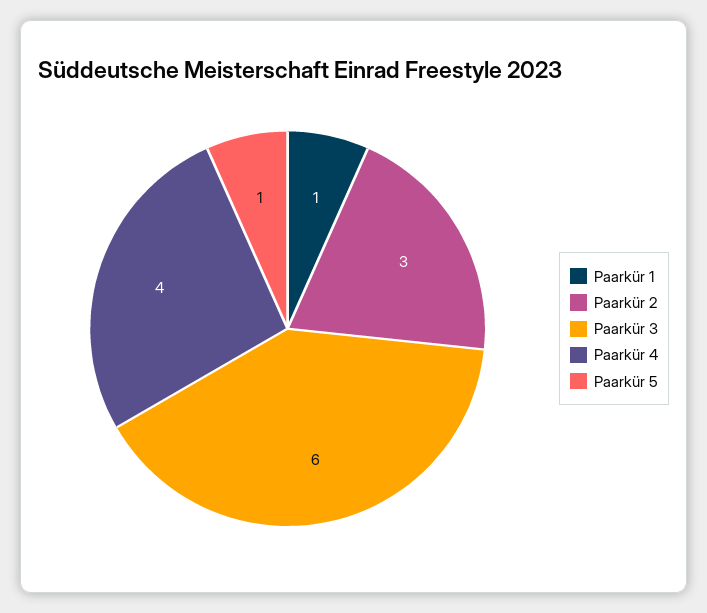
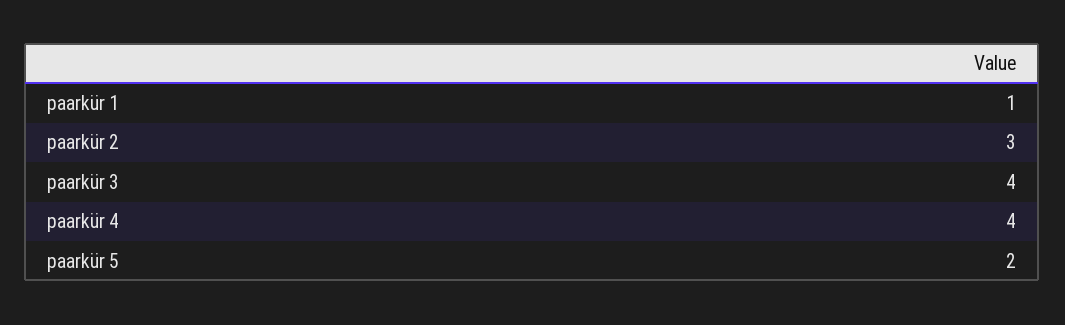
  {
    "Paarkür 1": 1,
    "Paarkür 2": 3,
-   "Paarkür 3": 6,
+   "Paarkür 3": 4,
    "Paarkür 4": 4,
-   "Paarkür 5": 1
+   "Paarkür 5": 2
  }

